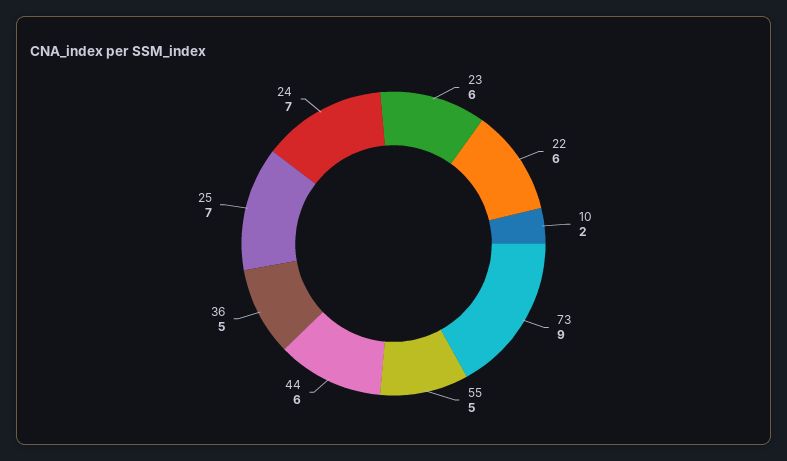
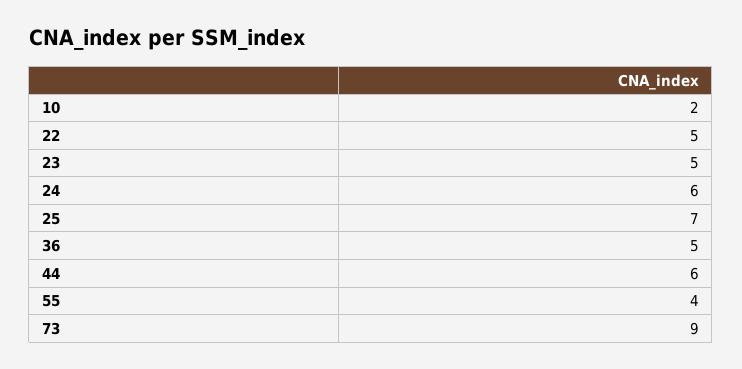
  {
-   "23": 6,
+   "23": 5,
-   "22": 6,
+   "22": 5,
    "10": 2,
    "73": 9,
-   "55": 5,
+   "55": 4,
    "44": 6,
    "36": 5,
    "25": 7,
-   "24": 7
+   "24": 6
  }

